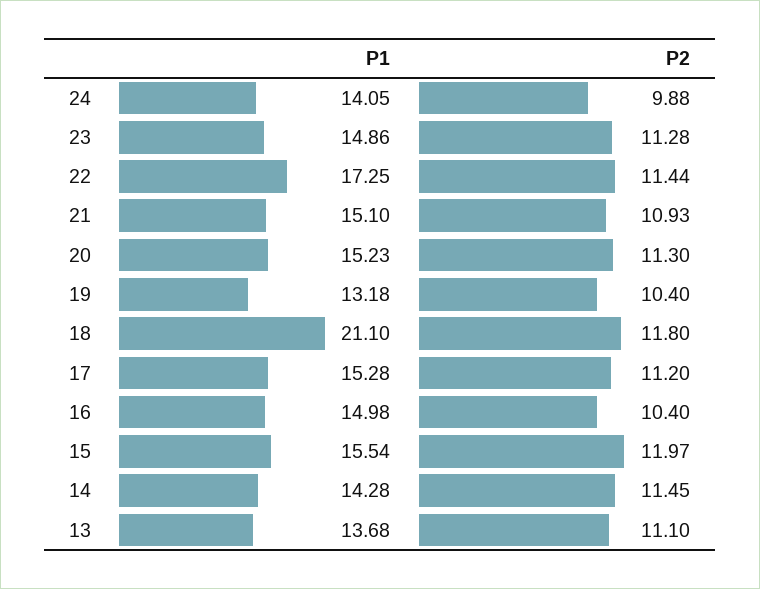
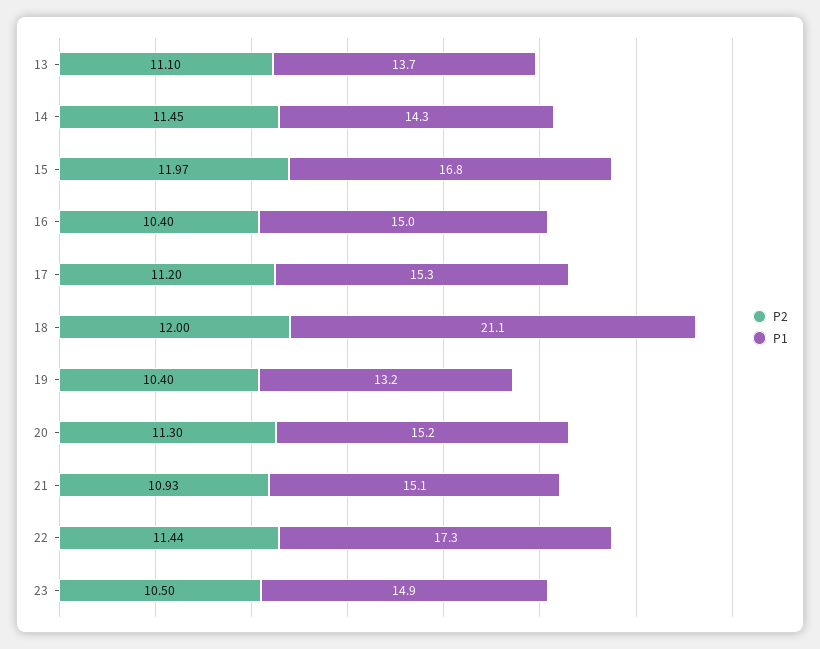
  {
    "P1": {
-     "24": 14.05,
      "23": 14.86,
      "22": 17.25,
      "21": 15.1,
      "20": 15.23,
      "19": 13.18,
      "18": 21.1,
      "17": 15.28,
      "16": 14.98,
-     "15": 15.54,
+     "15": 16.8,
      "14": 14.28,
      "13": 13.68
    },
    "P2": {
-     "24": 9.88,
-     "23": 11.28,
+     "23": 10.5,
      "22": 11.44,
      "21": 10.93,
      "20": 11.3,
      "19": 10.4,
-     "18": 11.8,
+     "18": 12,
      "17": 11.2,
      "16": 10.4,
      "15": 11.97,
      "14": 11.45,
      "13": 11.1
    }
  }

